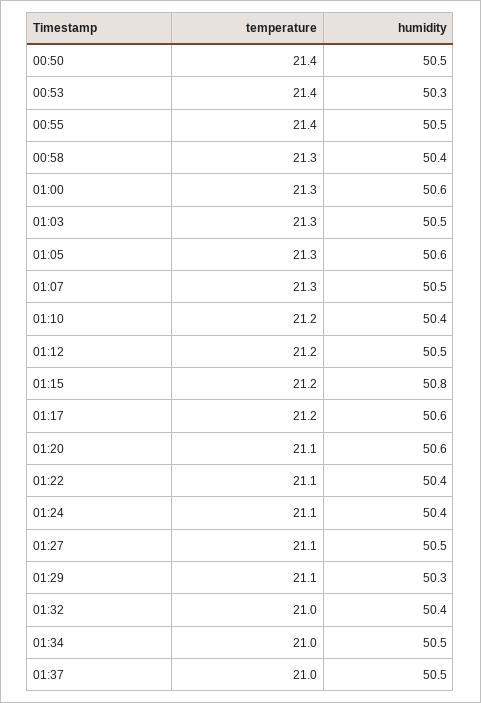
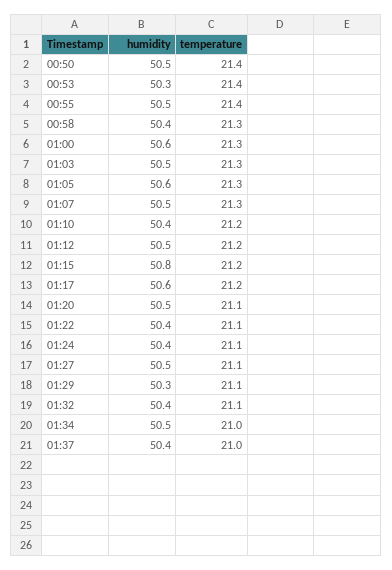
  {
    "temperature": {
      "00:50": 21.4,
      "00:53": 21.4,
      "00:55": 21.4,
      "00:58": 21.3,
      "01:00": 21.3,
      "01:03": 21.3,
      "01:05": 21.3,
      "01:07": 21.3,
      "01:10": 21.2,
      "01:12": 21.2,
      "01:15": 21.2,
      "01:17": 21.2,
      "01:20": 21.1,
      "01:22": 21.1,
      "01:24": 21.1,
      "01:27": 21.1,
      "01:29": 21.1,
-     "01:32": 21,
+     "01:32": 21.1,
      "01:34": 21,
      "01:37": 21
    },
    "humidity": {
      "00:50": 50.5,
      "00:53": 50.3,
      "00:55": 50.5,
      "00:58": 50.4,
      "01:00": 50.6,
      "01:03": 50.5,
      "01:05": 50.6,
      "01:07": 50.5,
      "01:10": 50.4,
      "01:12": 50.5,
      "01:15": 50.8,
      "01:17": 50.6,
-     "01:20": 50.6,
+     "01:20": 50.5,
      "01:22": 50.4,
      "01:24": 50.4,
      "01:27": 50.5,
      "01:29": 50.3,
      "01:32": 50.4,
      "01:34": 50.5,
-     "01:37": 50.5
+     "01:37": 50.4
    }
  }

